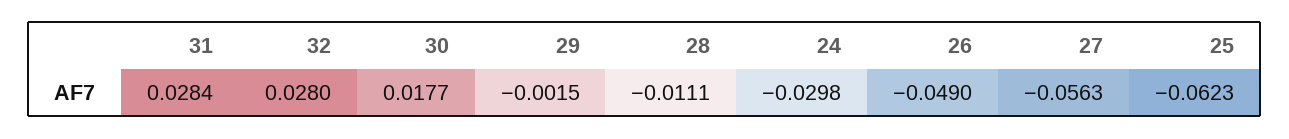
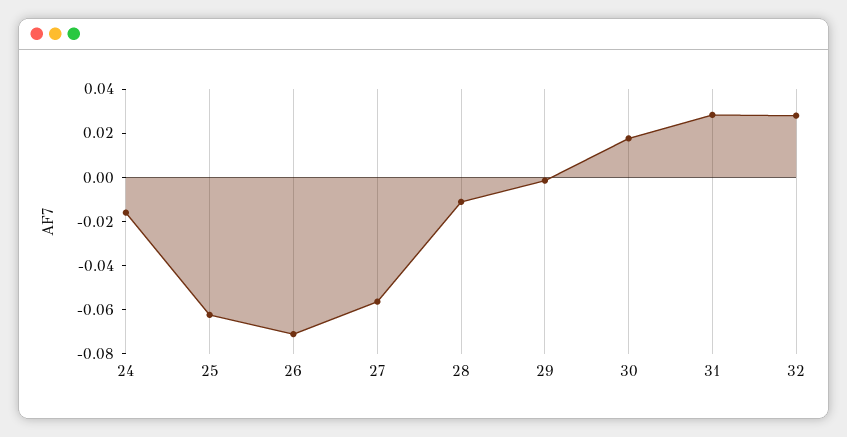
  {
    "31": 0.0284,
    "32": 0.028,
    "30": 0.0177,
    "29": -0.0015,
    "28": -0.0111,
-   "24": -0.0298,
+   "24": -0.015,
-   "26": -0.049,
+   "26": -0.07,
    "27": -0.0563,
    "25": -0.0623
  }

